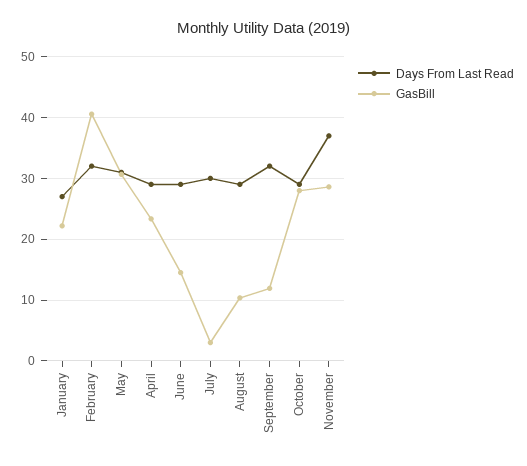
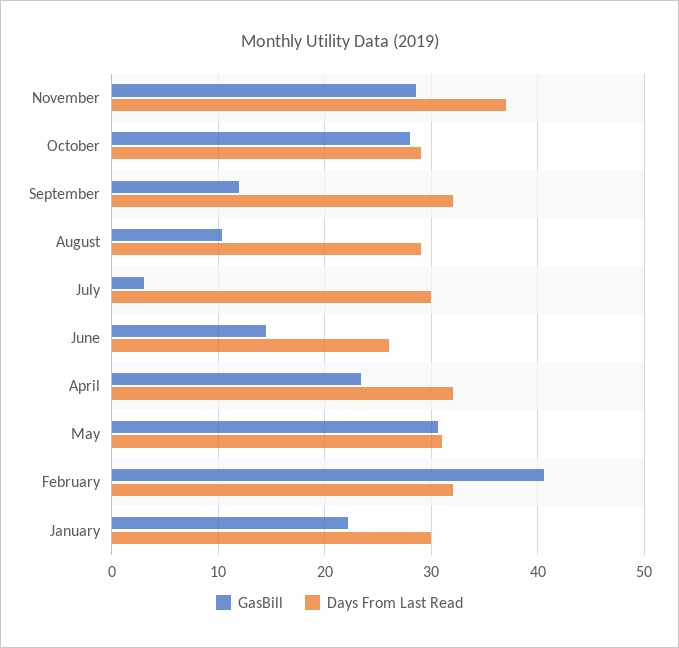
  {
    "Days From Last Read": {
-     "January": 27,
+     "January": 30,
      "February": 32,
      "May": 31,
-     "April": 29,
+     "April": 32,
-     "June": 29,
+     "June": 26,
      "July": 30,
      "August": 29,
      "September": 32,
      "October": 29,
      "November": 37
    },
    "GasBill": {
      "January": 22,
      "February": 41,
      "May": 31,
      "April": 23,
      "June": 15,
      "July": 3,
      "August": 10,
      "September": 12,
      "October": 28,
      "November": 29
    }
  }

